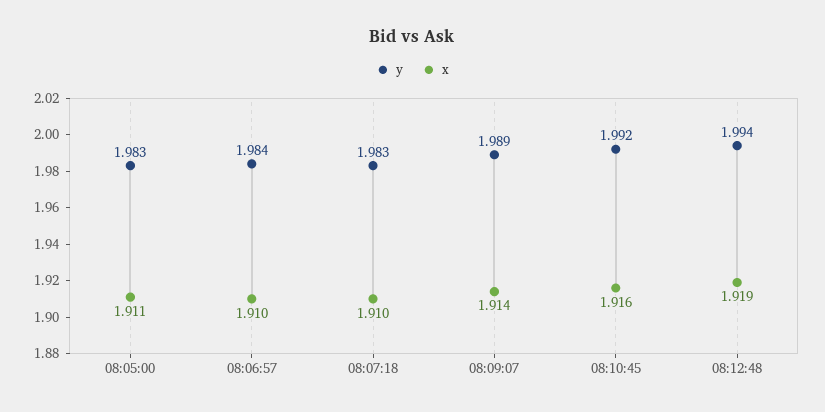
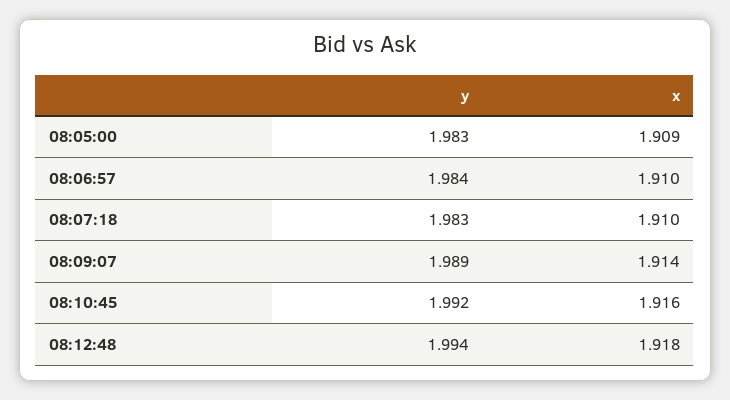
  {
    "y": {
      "08:05:00": 1.983,
      "08:06:57": 1.984,
      "08:07:18": 1.983,
      "08:09:07": 1.989,
      "08:10:45": 1.992,
      "08:12:48": 1.994
    },
    "x": {
-     "08:05:00": 1.911,
+     "08:05:00": 1.909,
      "08:06:57": 1.91,
      "08:07:18": 1.91,
      "08:09:07": 1.914,
      "08:10:45": 1.916,
-     "08:12:48": 1.919
+     "08:12:48": 1.918
    }
  }

